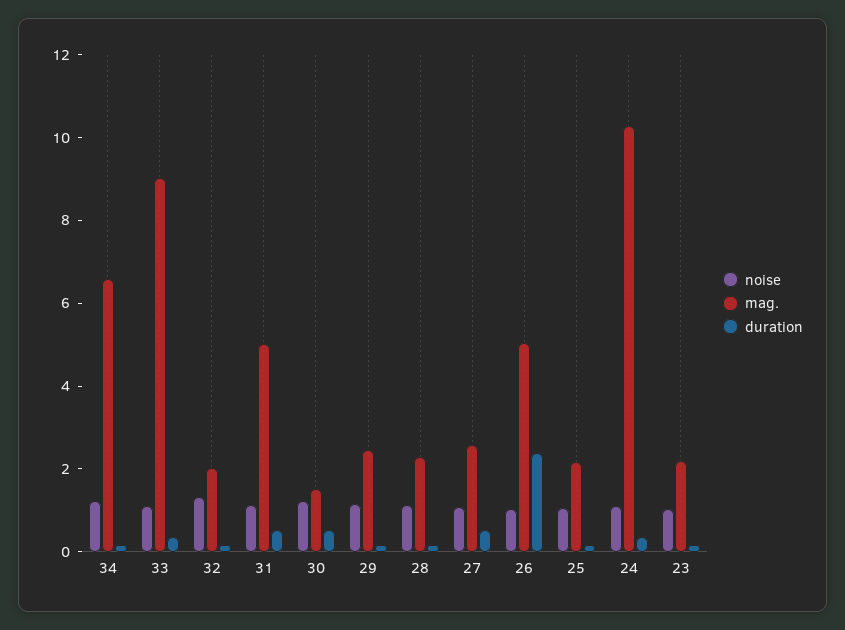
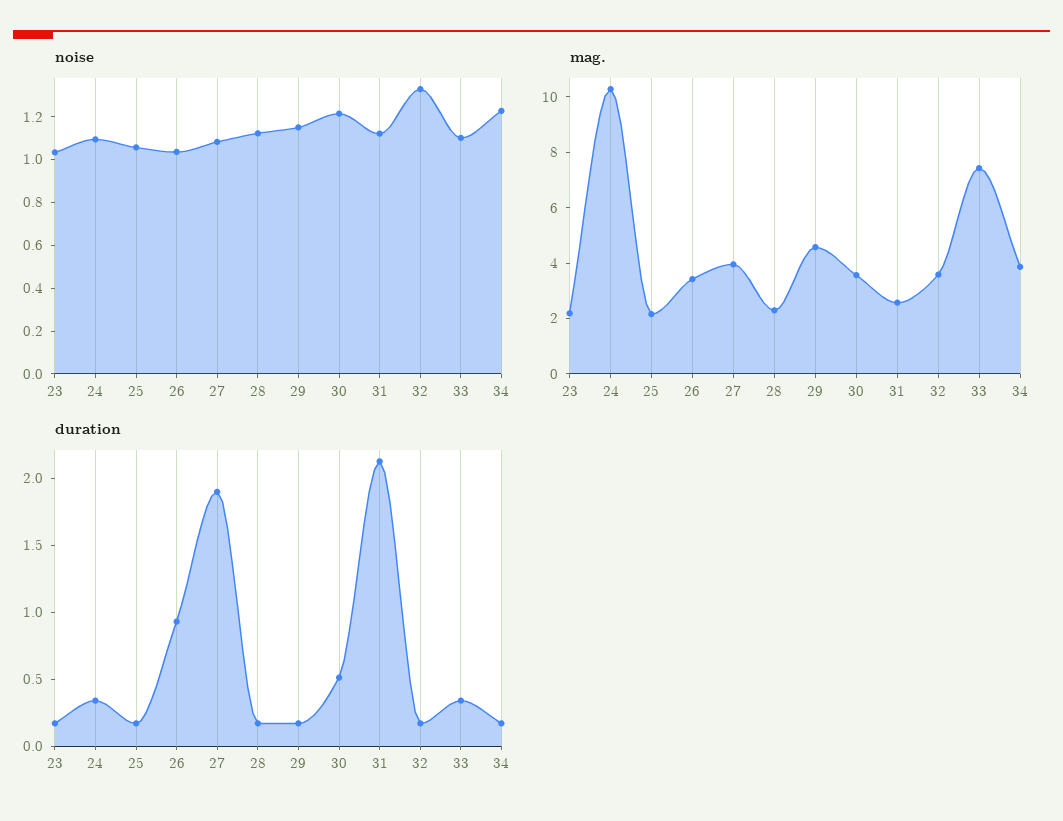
  {
    "noise": {
      "34": 1.25,
      "33": 1.1,
      "32": 1.35,
      "31": 1.1,
      "30": 1.2,
      "29": 1.15,
      "28": 1.1,
      "27": 1.1,
      "26": 1.05,
      "25": 1.05,
      "24": 1.1,
      "23": 1.05
    },
    "mag.": {
-     "34": 6.5,
+     "34": 4,
-     "33": 9,
+     "33": 7.5,
-     "32": 2,
+     "32": 3.5,
-     "31": 5,
+     "31": 2.5,
-     "30": 1.5,
+     "30": 3.5,
-     "29": 2.5,
+     "29": 4.5,
      "28": 2.5,
-     "27": 2.5,
+     "27": 4,
-     "26": 5,
+     "26": 3.5,
      "25": 2,
      "24": 10.5,
      "23": 2
    },
    "duration": {
      "34": 0.2,
      "33": 0.3,
      "32": 0.2,
-     "31": 0.5,
+     "31": 2.1,
      "30": 0.5,
      "29": 0.2,
      "28": 0.2,
-     "27": 0.5,
+     "27": 1.9,
-     "26": 2.5,
+     "26": 0.9,
      "25": 0.2,
      "24": 0.3,
      "23": 0.2
    }
  }

